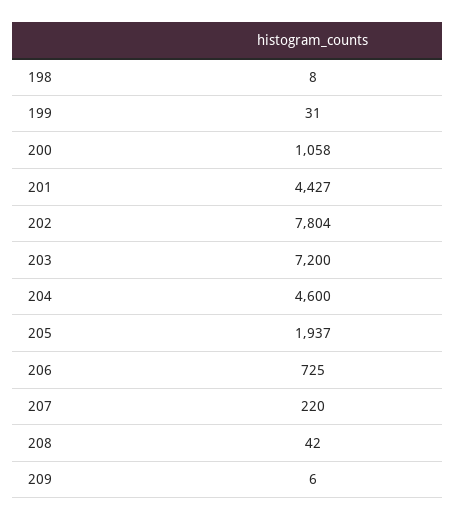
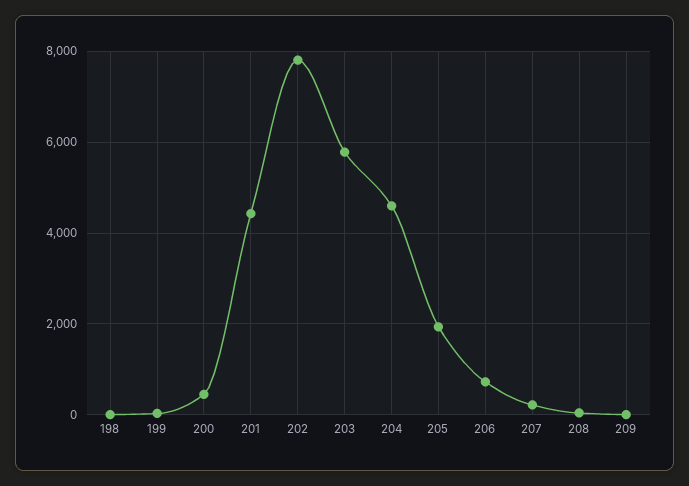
  {
    "198": 8,
    "199": 31,
-   "200": 1058,
+   "200": 400,
    "201": 4427,
    "202": 7804,
-   "203": 7200,
+   "203": 5800,
    "204": 4600,
    "205": 1937,
    "206": 725,
    "207": 220,
    "208": 42,
    "209": 6
  }

